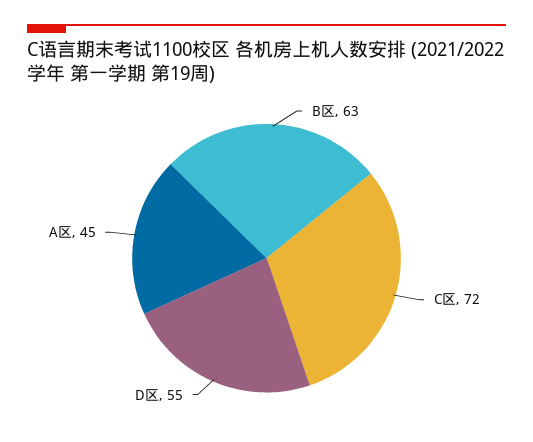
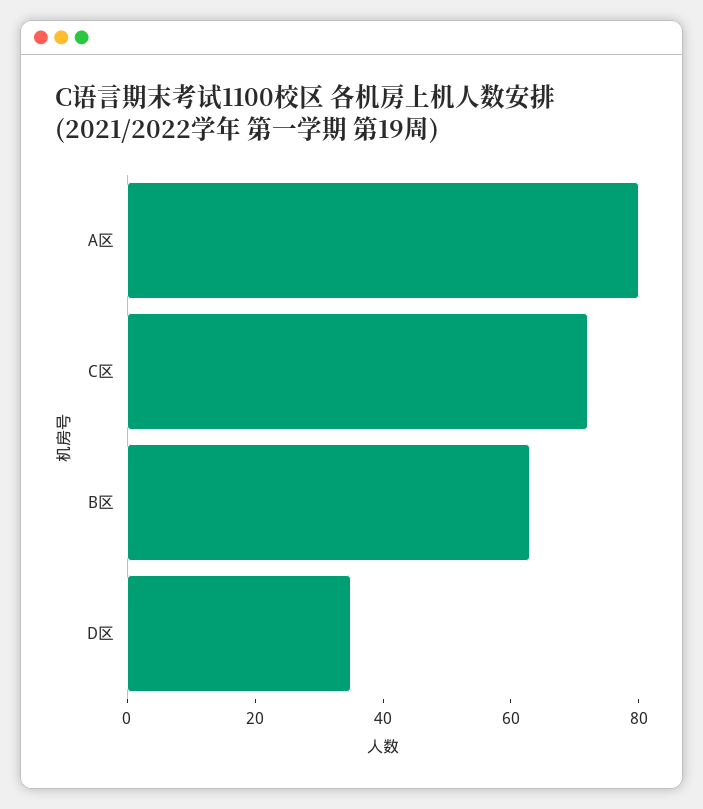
  {
    "B区": 63,
    "C区": 72,
-   "D区": 55,
+   "D区": 35,
-   "A区": 45
+   "A区": 80
  }

